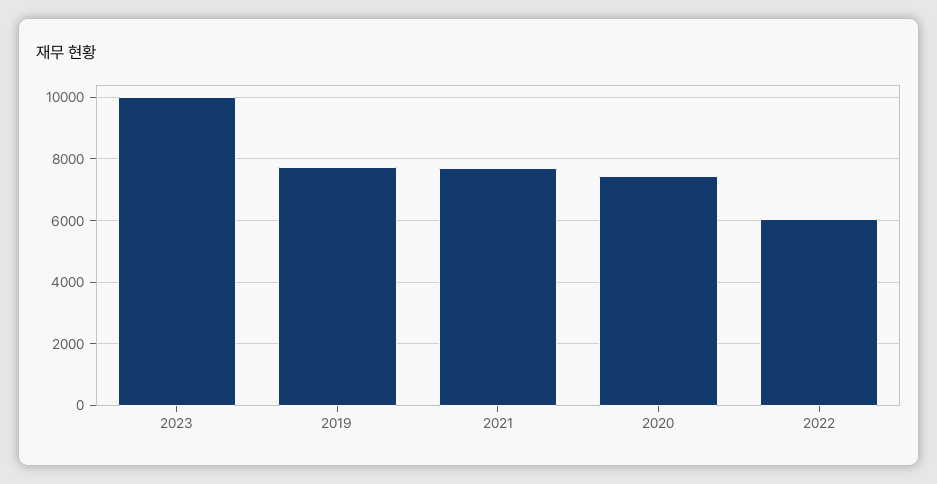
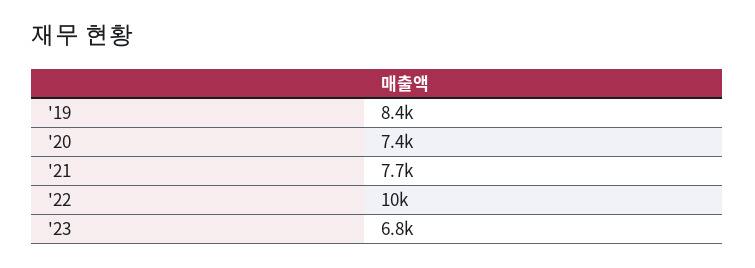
  {
-   "2023": 10000,
+   "2023": 6800,
-   "2019": 7800,
+   "2019": 8400,
    "2021": 7700,
    "2020": 7400,
-   "2022": 6000
+   "2022": 10000
  }

